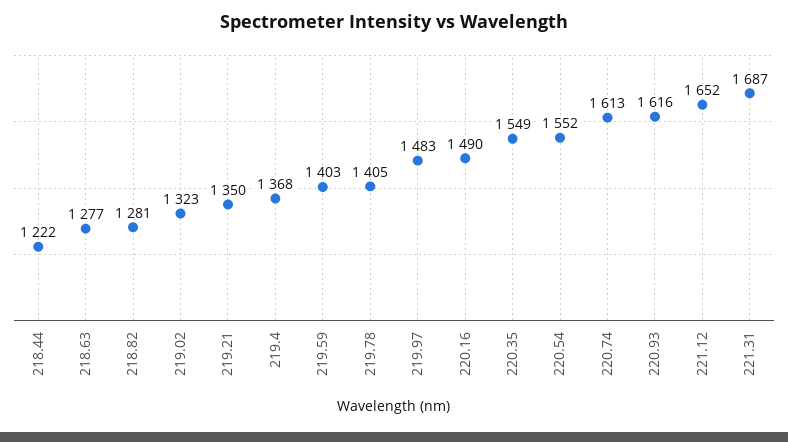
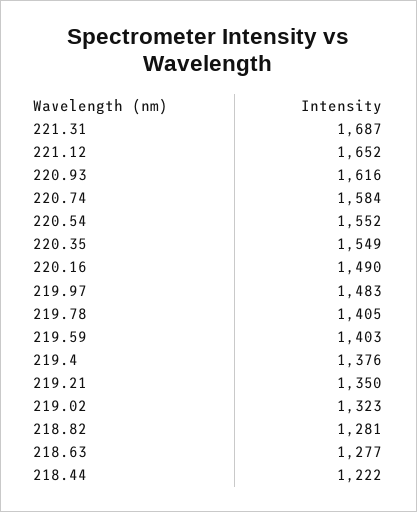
  {
    "218.44": 1222,
    "218.63": 1277,
    "218.82": 1281,
    "219.02": 1323,
    "219.21": 1350,
-   "219.4": 1368,
+   "219.4": 1376,
    "219.59": 1403,
    "219.78": 1405,
    "219.97": 1483,
    "220.16": 1490,
    "220.35": 1549,
    "220.54": 1552,
-   "220.74": 1613,
+   "220.74": 1584,
    "220.93": 1616,
    "221.12": 1652,
    "221.31": 1687
  }

